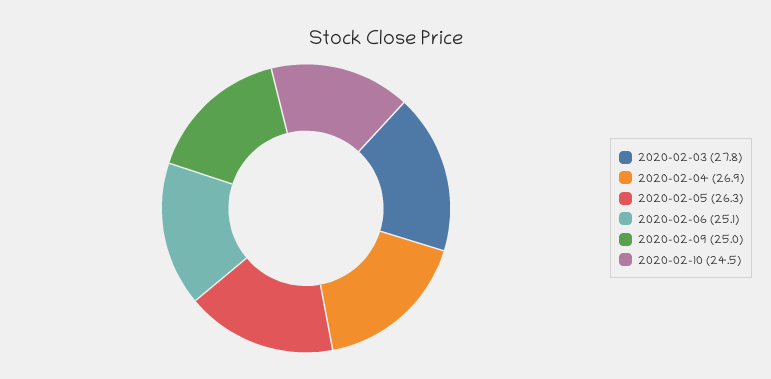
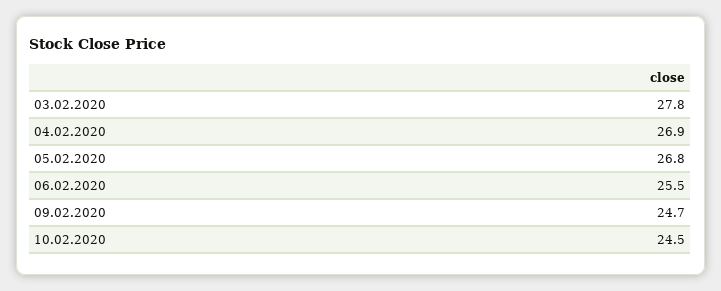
  {
    "2020-02-03": 27.8,
    "2020-02-04": 26.9,
-   "2020-02-05": 26.3,
+   "2020-02-05": 26.8,
-   "2020-02-06": 25.1,
+   "2020-02-06": 25.5,
-   "2020-02-09": 25,
+   "2020-02-09": 24.7,
    "2020-02-10": 24.5
  }

